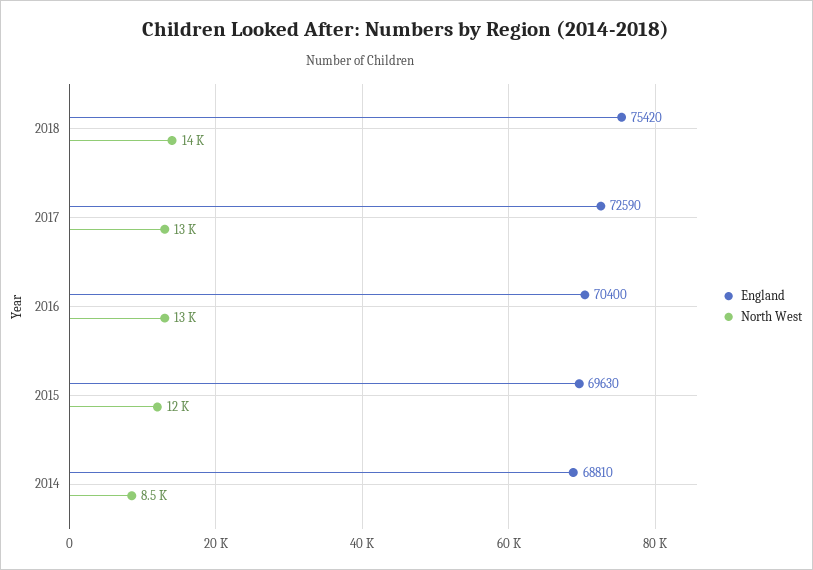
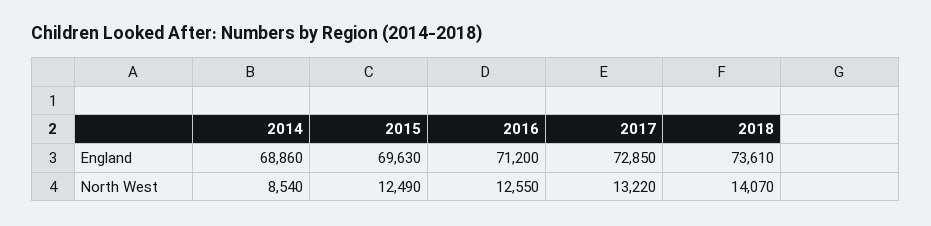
  {
    "England": {
-     "2018": 75420,
+     "2018": 73610,
-     "2017": 72590,
+     "2017": 72850,
-     "2016": 70400,
+     "2016": 71200,
      "2015": 69630,
-     "2014": 68810
+     "2014": 68860
    },
    "North West": {
      "2018": 14070,
      "2017": 13220,
      "2016": 12550,
      "2015": 12490,
      "2014": 8540
    }
  }

